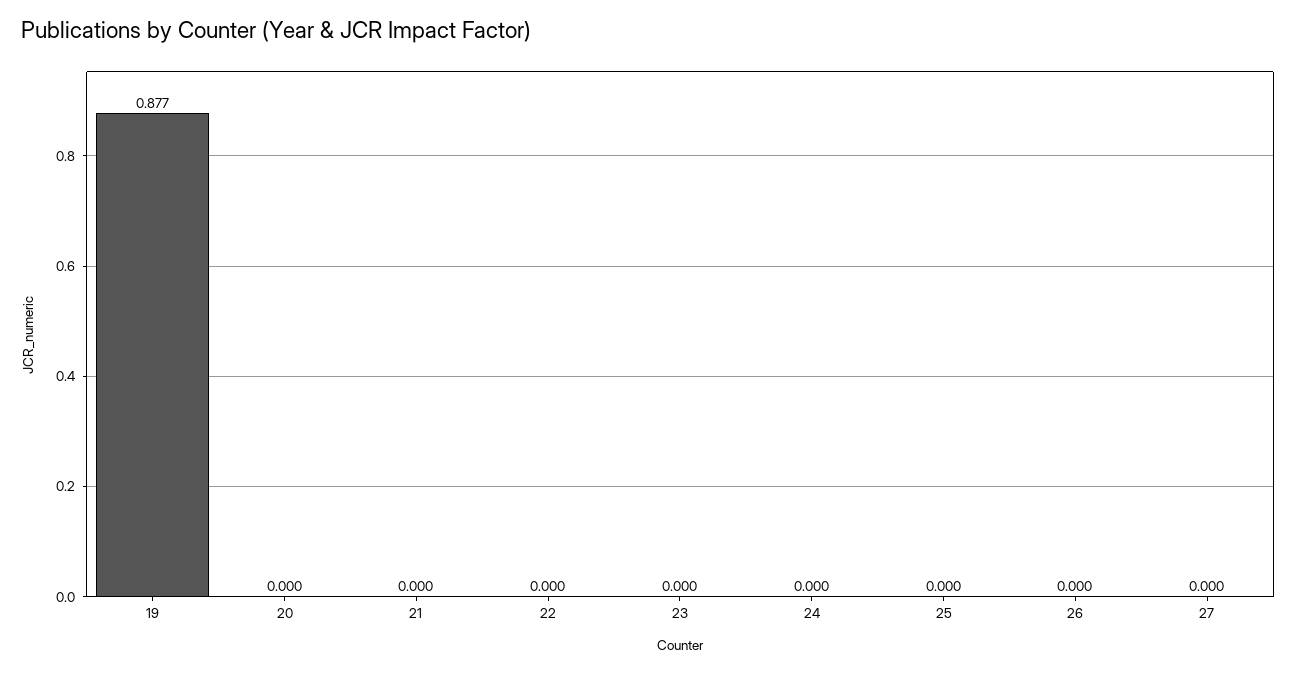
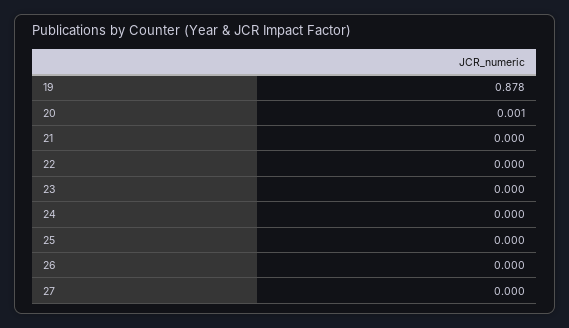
  {
-   "19": 0.877,
+   "19": 0.878,
-   "20": 0,
+   "20": 0.001,
    "21": 0,
    "22": 0,
    "23": 0,
    "24": 0,
    "25": 0,
    "26": 0,
    "27": 0
  }

